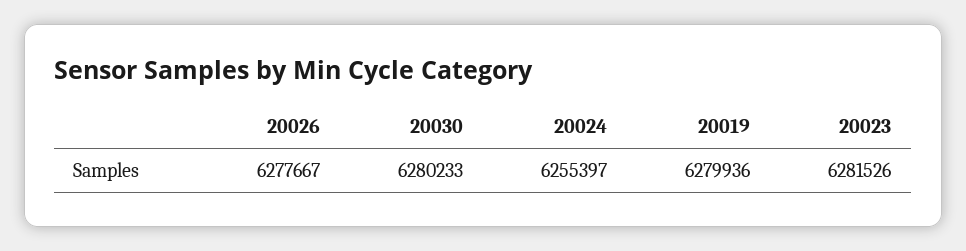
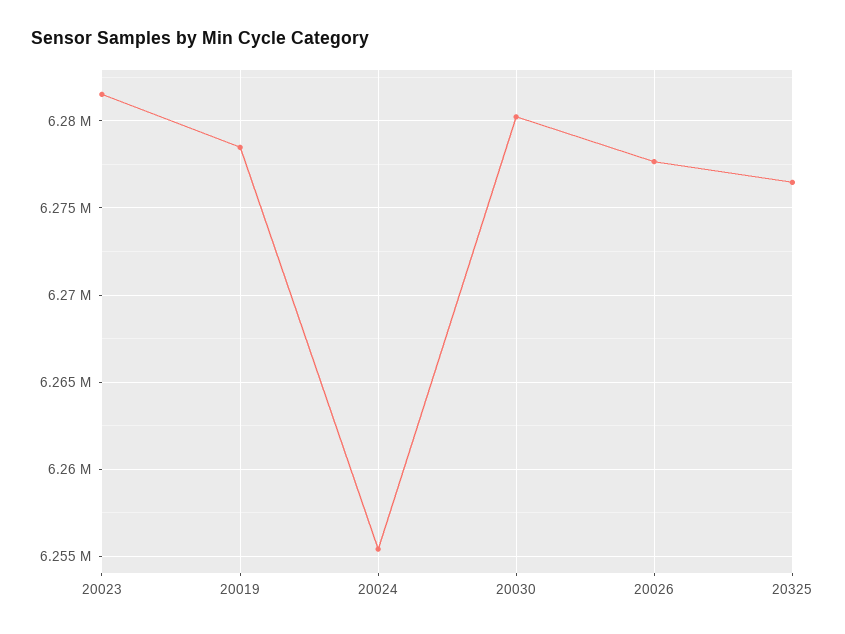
  {
    "20026": 6277667,
    "20030": 6280233,
    "20024": 6255397,
-   "20019": 6279936,
+   "20019": 6278500,
-   "20023": 6281526
+   "20023": 6281526,
+   "20325": 6276500
  }

